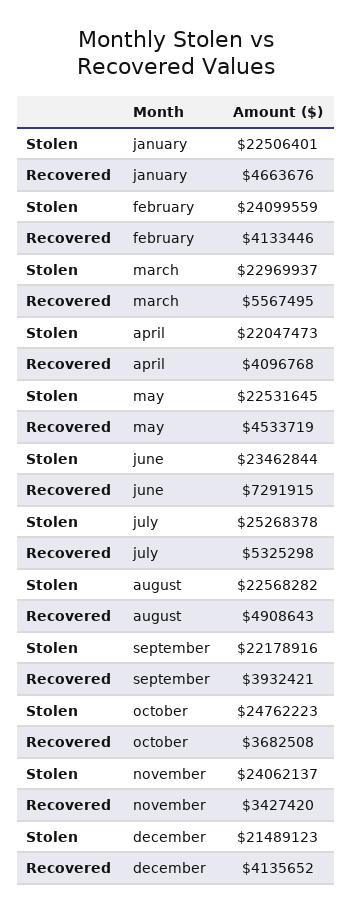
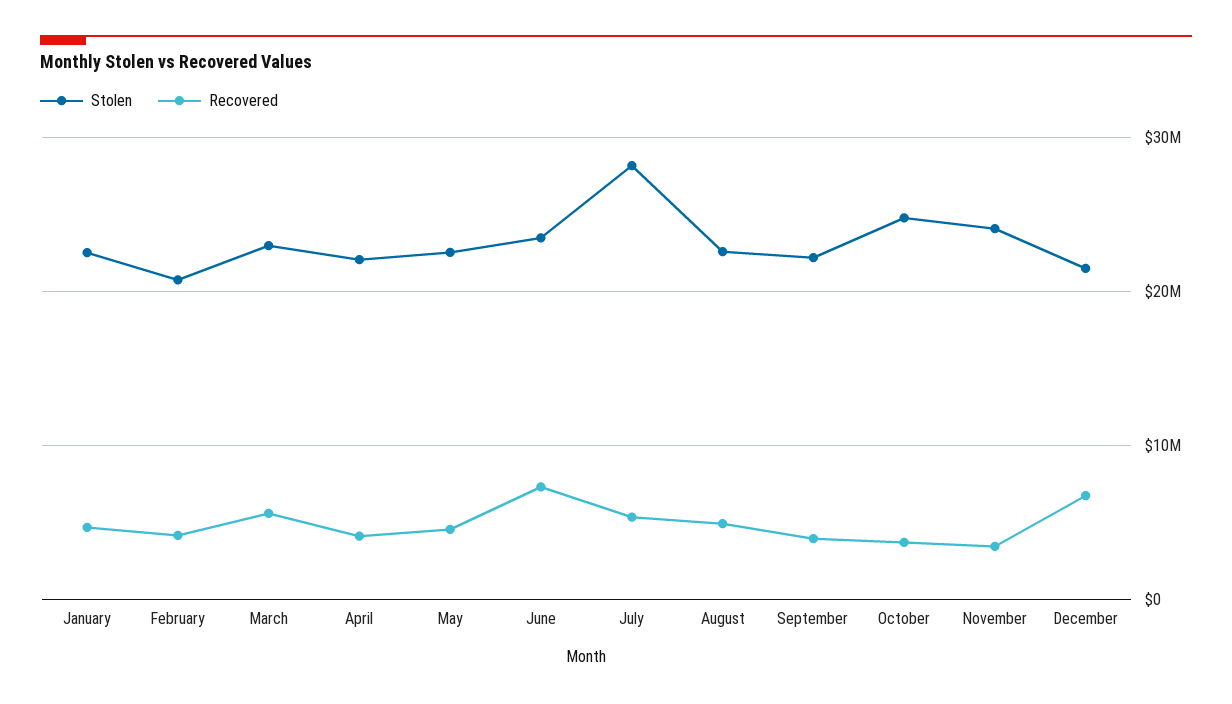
  {
    "Stolen": {
      "january": 22506401,
-     "february": 24099559,
+     "february": 21000000,
      "march": 22969937,
      "april": 22047473,
      "may": 22531645,
      "june": 23462844,
-     "july": 25268378,
+     "july": 28000000,
      "august": 22568282,
      "september": 22178916,
      "october": 24762223,
      "november": 24062137,
      "december": 21489123
    },
    "Recovered": {
      "january": 4663676,
      "february": 4133446,
      "march": 5567495,
      "april": 4096768,
      "may": 4533719,
      "june": 7291915,
      "july": 5325298,
      "august": 4908643,
      "september": 3932421,
      "october": 3682508,
      "november": 3427420,
-     "december": 4135652
+     "december": 7000000
    }
  }

